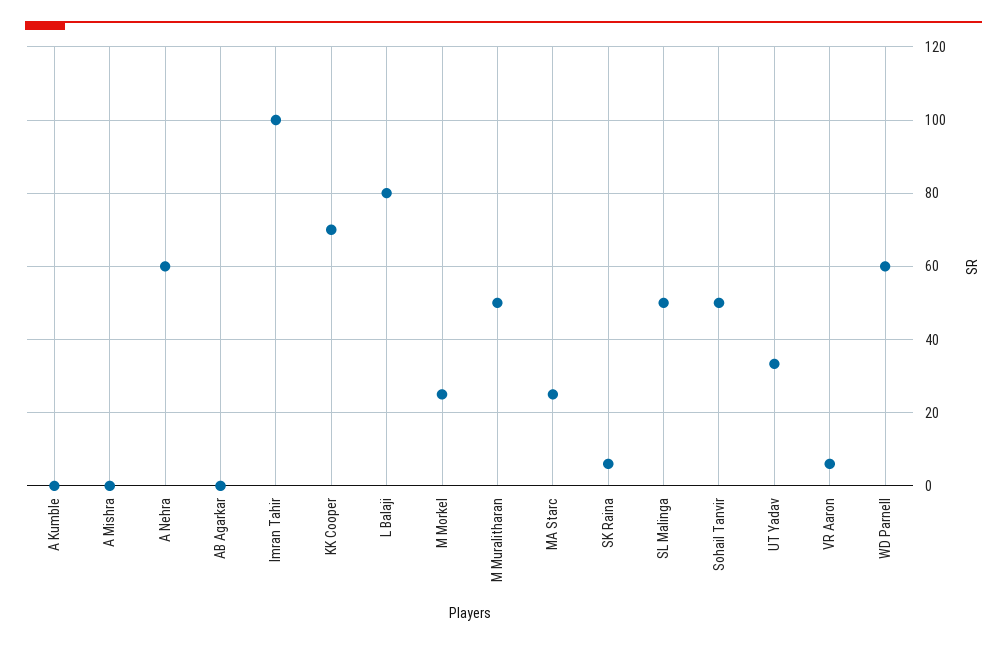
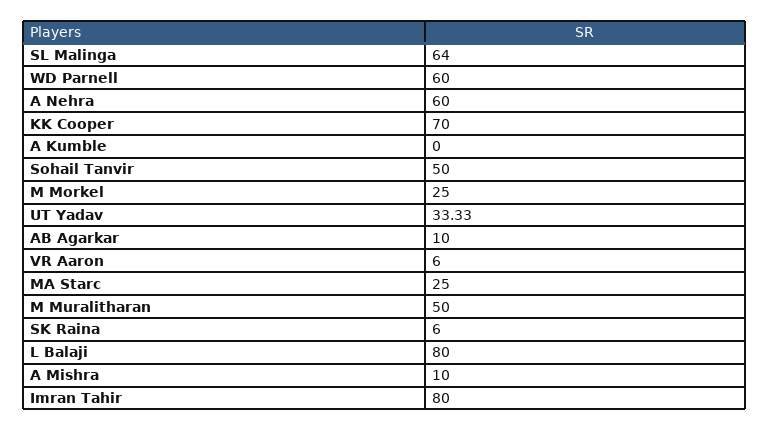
  {
    "A Kumble": 0,
-   "A Mishra": 0,
+   "A Mishra": 10,
    "A Nehra": 60,
-   "AB Agarkar": 0,
+   "AB Agarkar": 10,
-   "Imran Tahir": 100,
+   "Imran Tahir": 80,
    "KK Cooper": 70,
    "L Balaji": 80,
    "M Morkel": 25,
    "M Muralitharan": 50,
    "MA Starc": 25,
    "SK Raina": 6,
-   "SL Malinga": 50,
+   "SL Malinga": 64,
    "Sohail Tanvir": 50,
    "UT Yadav": 33.33,
    "VR Aaron": 6,
    "WD Parnell": 60
  }

